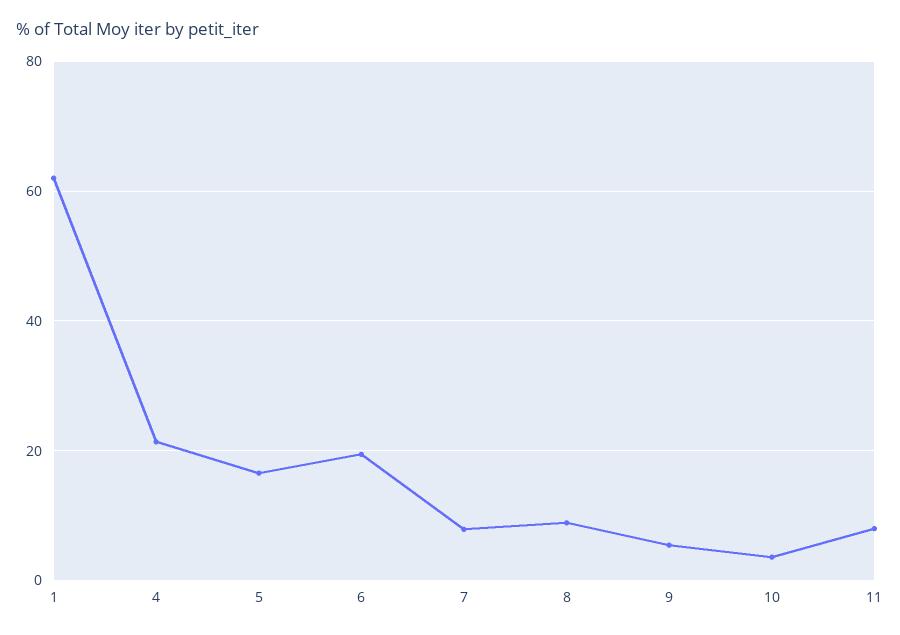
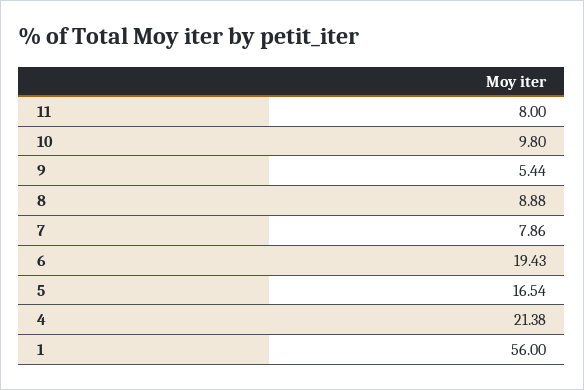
  {
-   "1": 62,
+   "1": 56,
    "4": 21.38,
    "5": 16.54,
    "6": 19.43,
    "7": 7.86,
    "8": 8.88,
    "9": 5.44,
-   "10": 4,
+   "10": 9.8,
    "11": 8
  }

